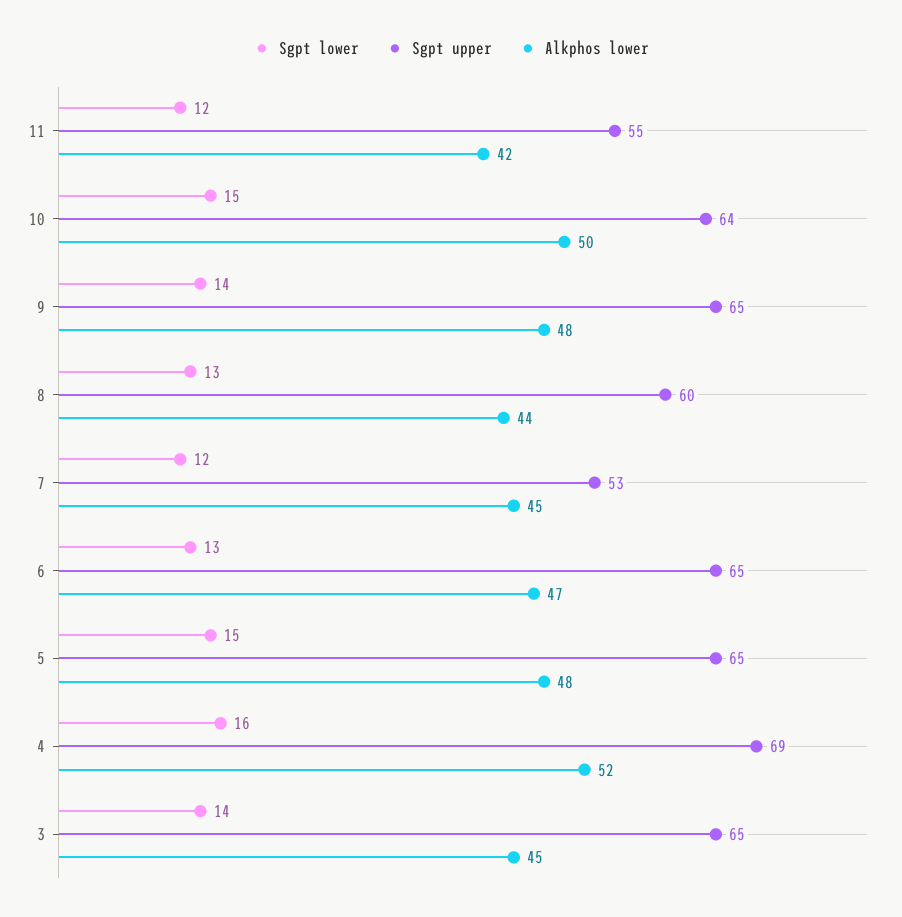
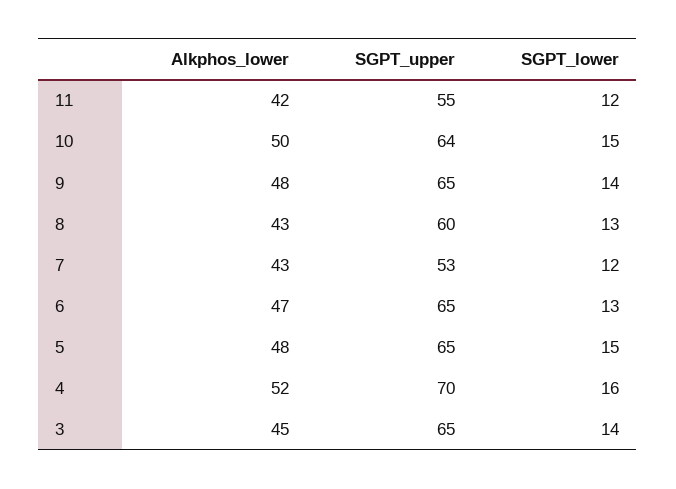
  {
    "Sgpt lower": {
      "11": 12,
      "10": 15,
      "9": 14,
      "8": 13,
      "7": 12,
      "6": 13,
      "5": 15,
      "4": 16,
      "3": 14
    },
    "Sgpt upper": {
      "11": 55,
      "10": 64,
      "9": 65,
      "8": 60,
      "7": 53,
      "6": 65,
      "5": 65,
-     "4": 69,
+     "4": 70,
      "3": 65
    },
    "Alkphos lower": {
      "11": 42,
      "10": 50,
      "9": 48,
-     "8": 44,
+     "8": 43,
-     "7": 45,
+     "7": 43,
      "6": 47,
      "5": 48,
      "4": 52,
      "3": 45
    }
  }

